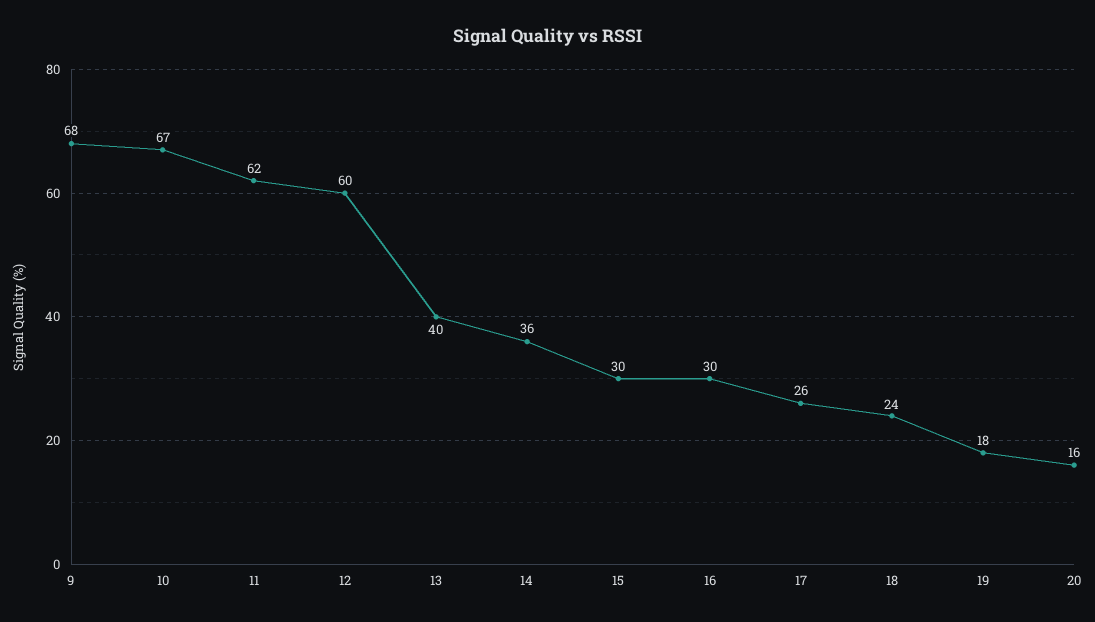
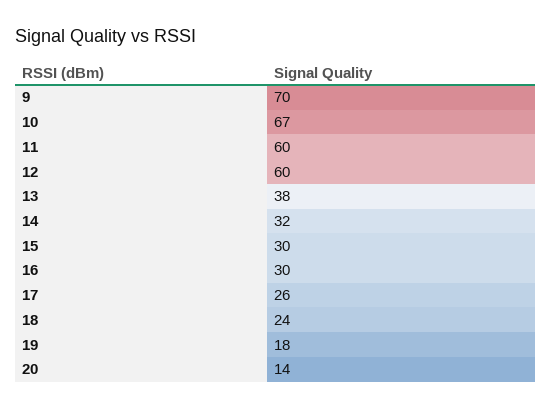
  {
-   "9": 68,
+   "9": 70,
    "10": 67,
-   "11": 62,
+   "11": 60,
    "12": 60,
-   "13": 40,
+   "13": 38,
-   "14": 36,
+   "14": 32,
    "15": 30,
    "16": 30,
    "17": 26,
    "18": 24,
    "19": 18,
-   "20": 16
+   "20": 14
  }

